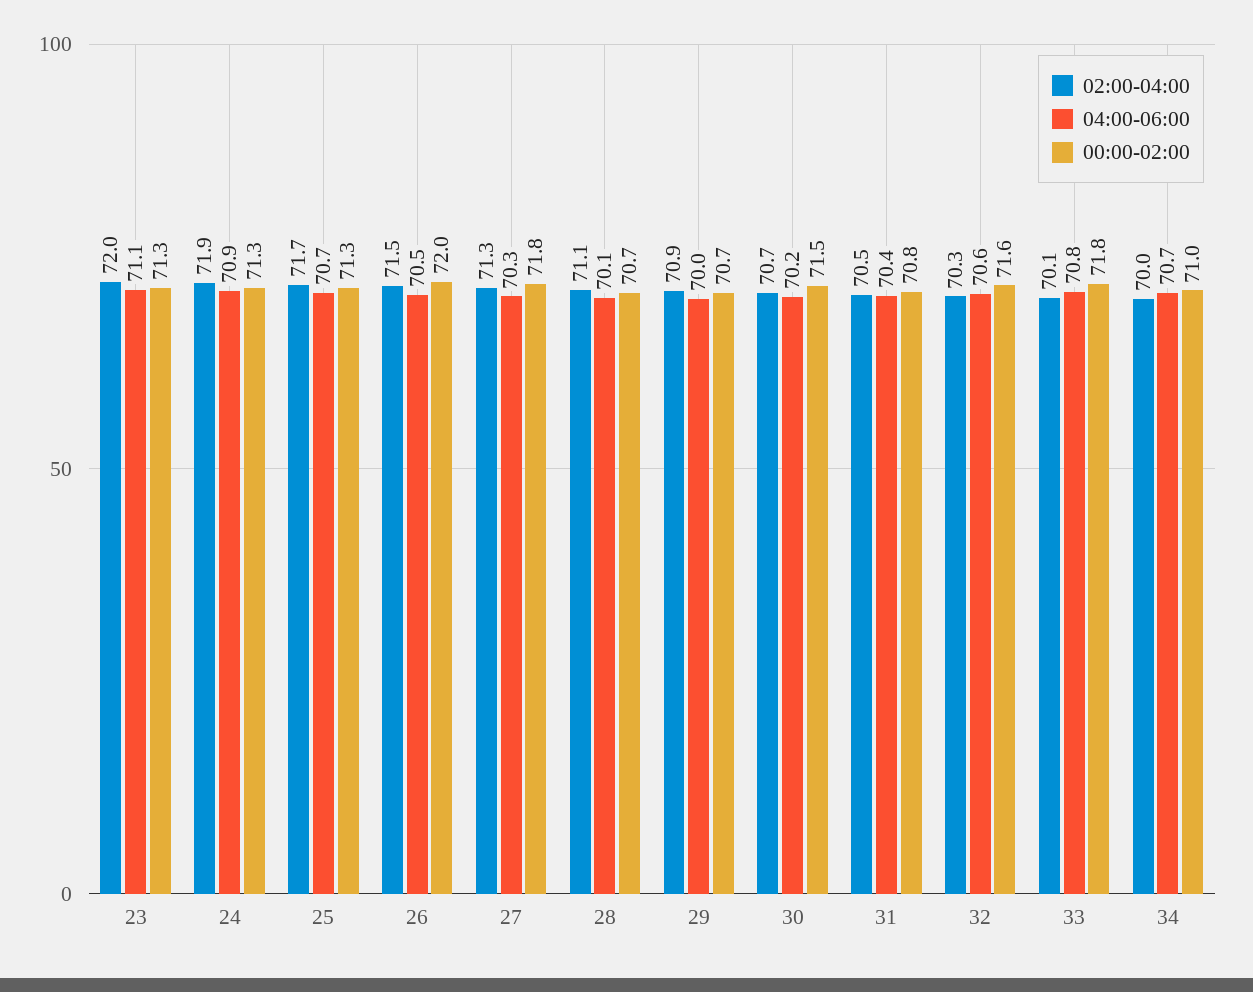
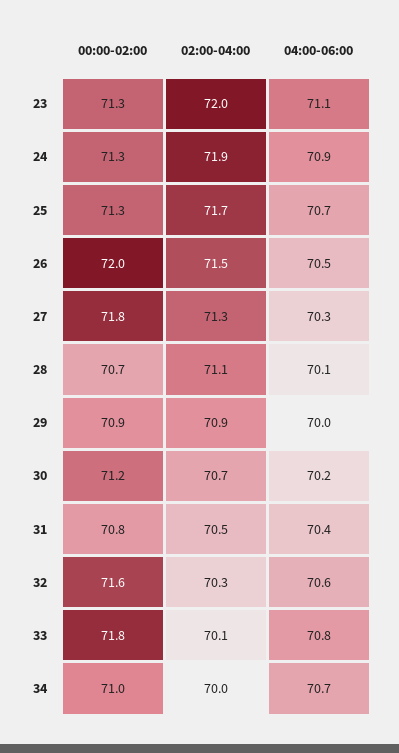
  {
    "02:00-04:00": {
      "23": 72,
      "24": 71.9,
      "25": 71.7,
      "26": 71.5,
      "27": 71.3,
      "28": 71.1,
      "29": 70.9,
      "30": 70.7,
      "31": 70.5,
      "32": 70.3,
      "33": 70.1,
      "34": 70
    },
    "04:00-06:00": {
      "23": 71.1,
      "24": 70.9,
      "25": 70.7,
      "26": 70.5,
      "27": 70.3,
      "28": 70.1,
      "29": 70,
      "30": 70.2,
      "31": 70.4,
      "32": 70.6,
      "33": 70.8,
      "34": 70.7
    },
    "00:00-02:00": {
      "23": 71.3,
      "24": 71.3,
      "25": 71.3,
      "26": 72,
      "27": 71.8,
      "28": 70.7,
-     "29": 70.7,
+     "29": 70.9,
-     "30": 71.5,
+     "30": 71.2,
      "31": 70.8,
      "32": 71.6,
      "33": 71.8,
      "34": 71
    }
  }

